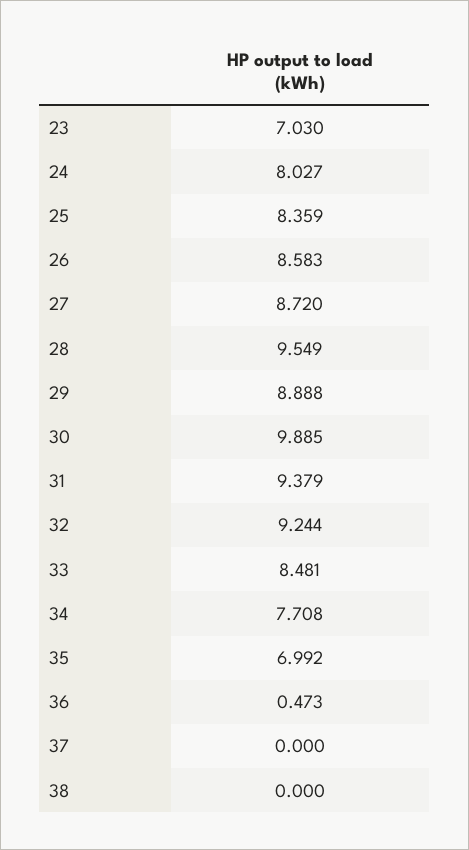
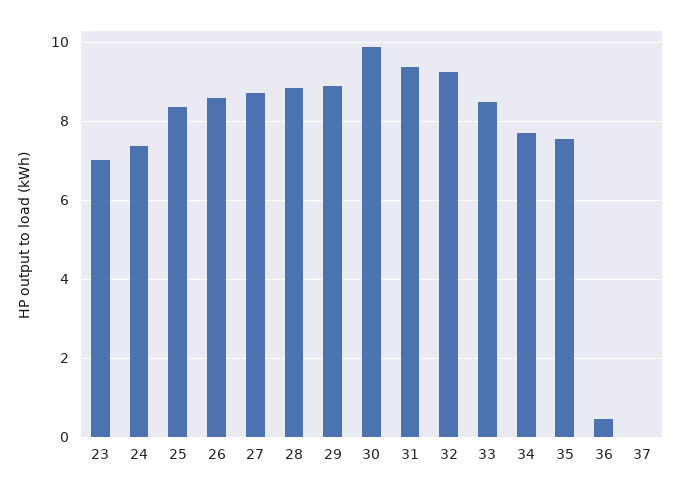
  {
    "23": 7.03,
-   "24": 8.027,
+   "24": 7.4,
    "25": 8.359,
    "26": 8.583,
    "27": 8.72,
-   "28": 9.549,
+   "28": 8.8,
    "29": 8.888,
    "30": 9.885,
    "31": 9.379,
    "32": 9.244,
    "33": 8.481,
    "34": 7.708,
-   "35": 6.992,
+   "35": 7.6,
    "36": 0.473,
-   "37": 0,
+   "37": 0
-   "38": 0
  }

